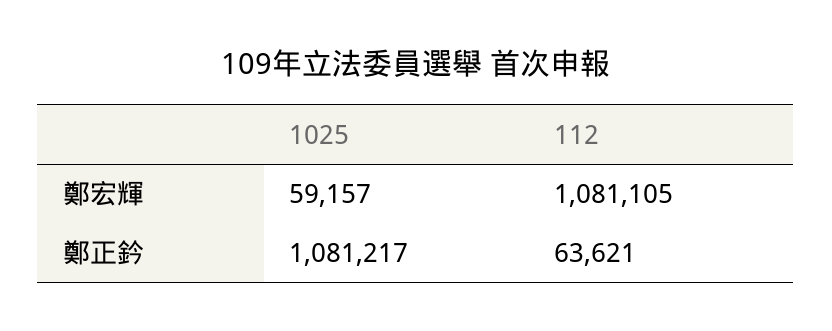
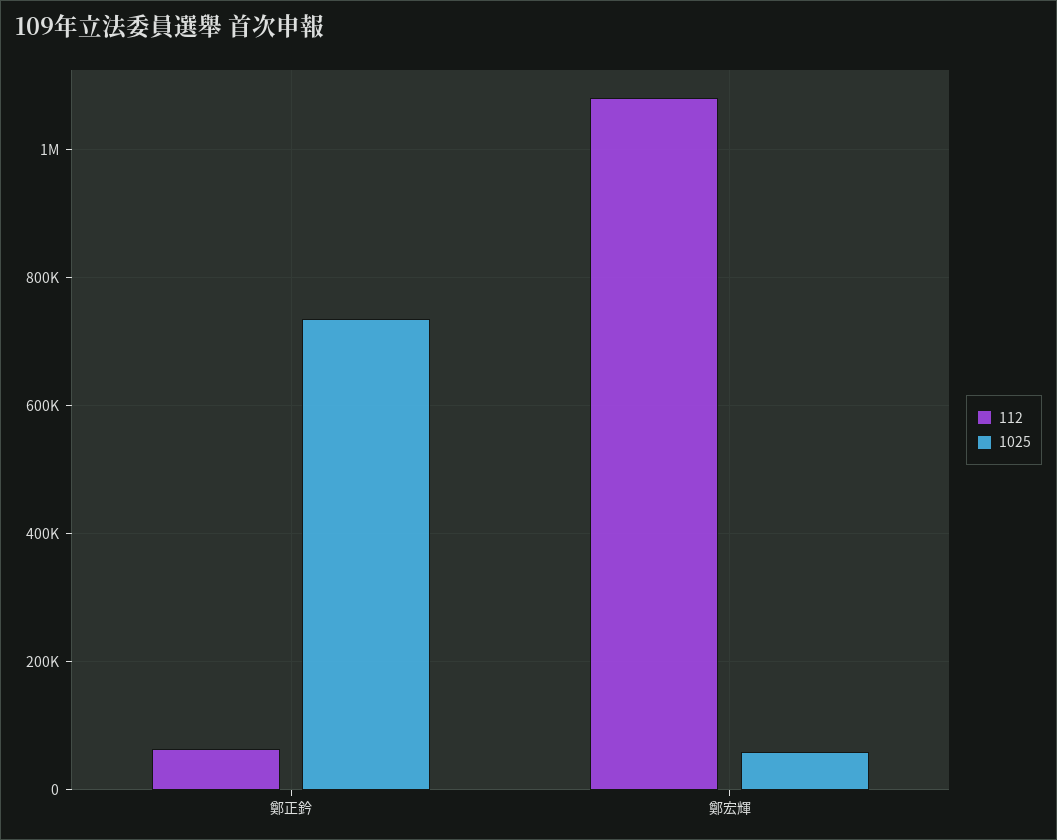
  {
    "1025": {
      "鄭宏輝": 59157,
-     "鄭正鈐": 1081217
+     "鄭正鈐": 740000
    },
    "112": {
      "鄭宏輝": 1081105,
      "鄭正鈐": 63621
    }
  }

